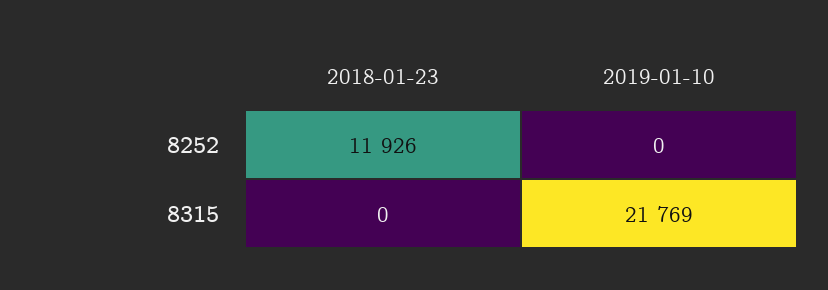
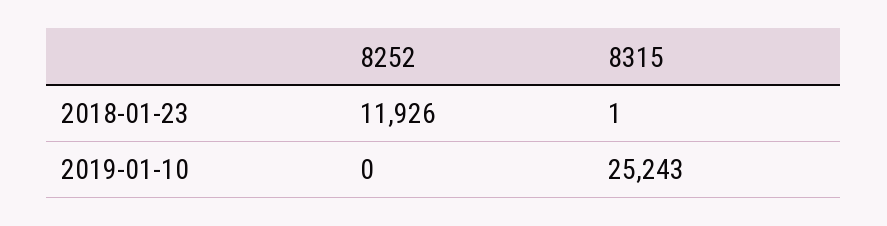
  {
    "2018-01-23": {
      "8252": 11926,
-     "8315": 0
+     "8315": 1
    },
    "2019-01-10": {
      "8252": 0,
-     "8315": 21769
+     "8315": 25243
    }
  }

